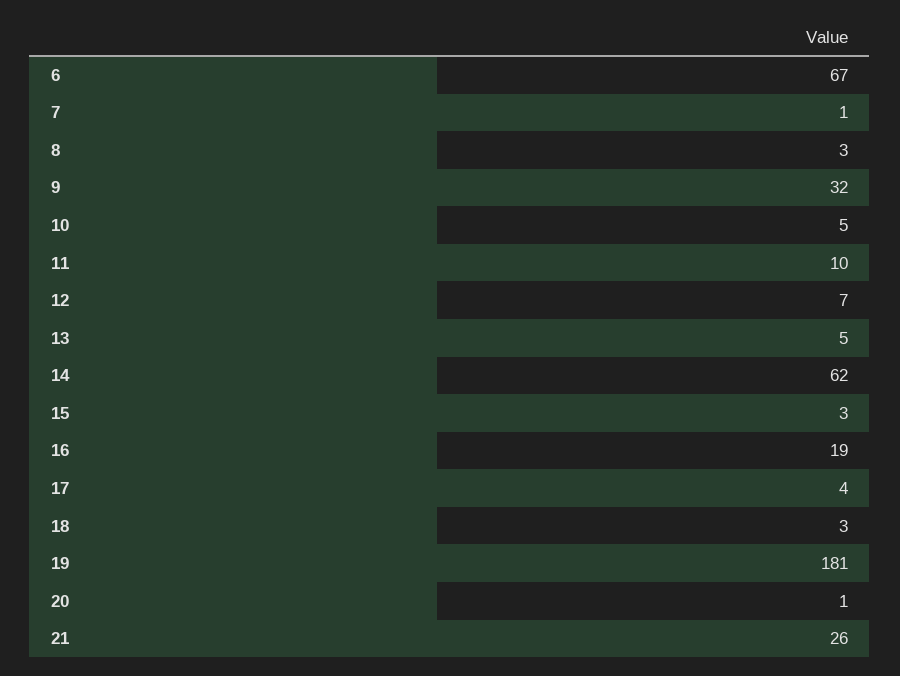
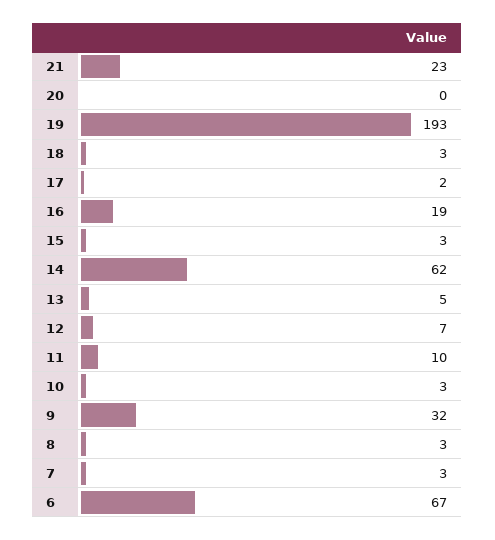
  {
    "6": 67,
-   "7": 1,
+   "7": 3,
    "8": 3,
    "9": 32,
-   "10": 5,
+   "10": 3,
    "11": 10,
    "12": 7,
    "13": 5,
    "14": 62,
    "15": 3,
    "16": 19,
-   "17": 4,
+   "17": 2,
    "18": 3,
-   "19": 181,
+   "19": 193,
-   "20": 1,
+   "20": 0,
-   "21": 26
+   "21": 23
  }

